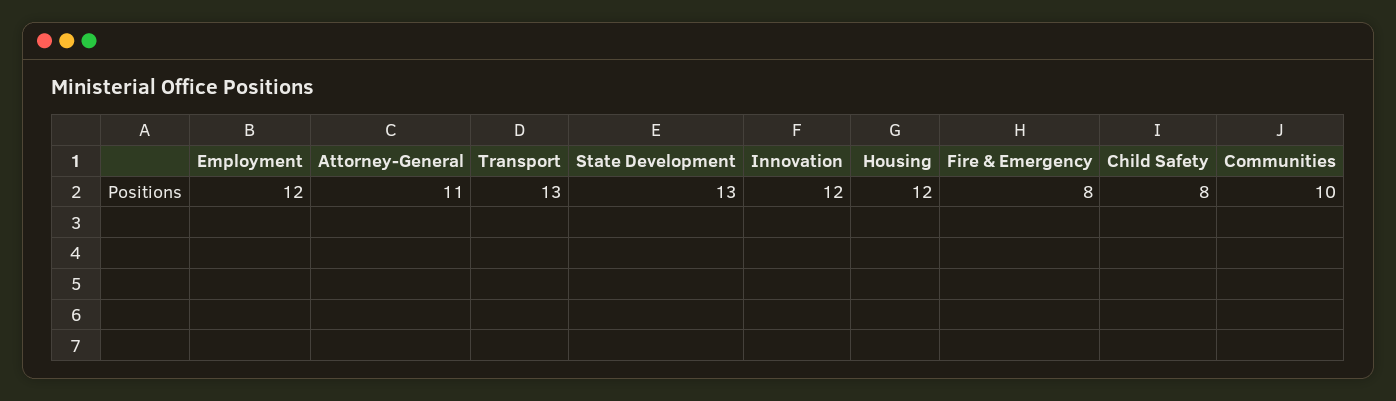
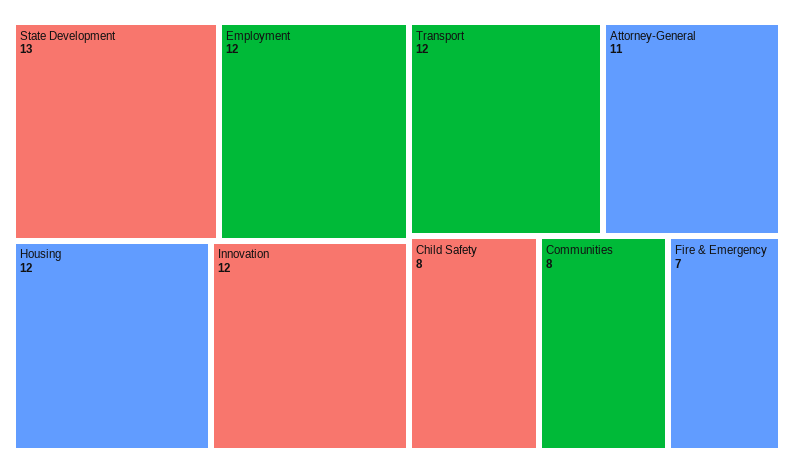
  {
    "Employment": 12,
    "Attorney-General": 11,
-   "Transport": 13,
+   "Transport": 12,
    "State Development": 13,
    "Innovation": 12,
    "Housing": 12,
-   "Fire & Emergency": 8,
+   "Fire & Emergency": 7,
    "Child Safety": 8,
-   "Communities": 10
+   "Communities": 8
  }

